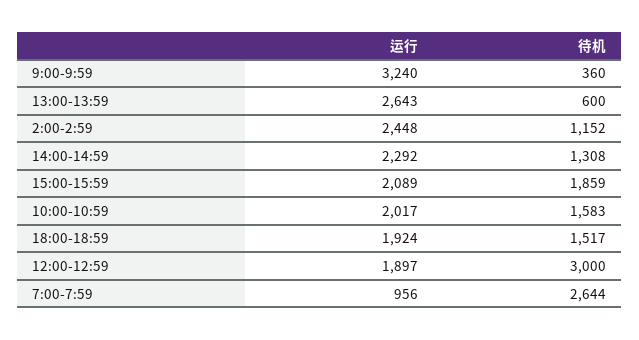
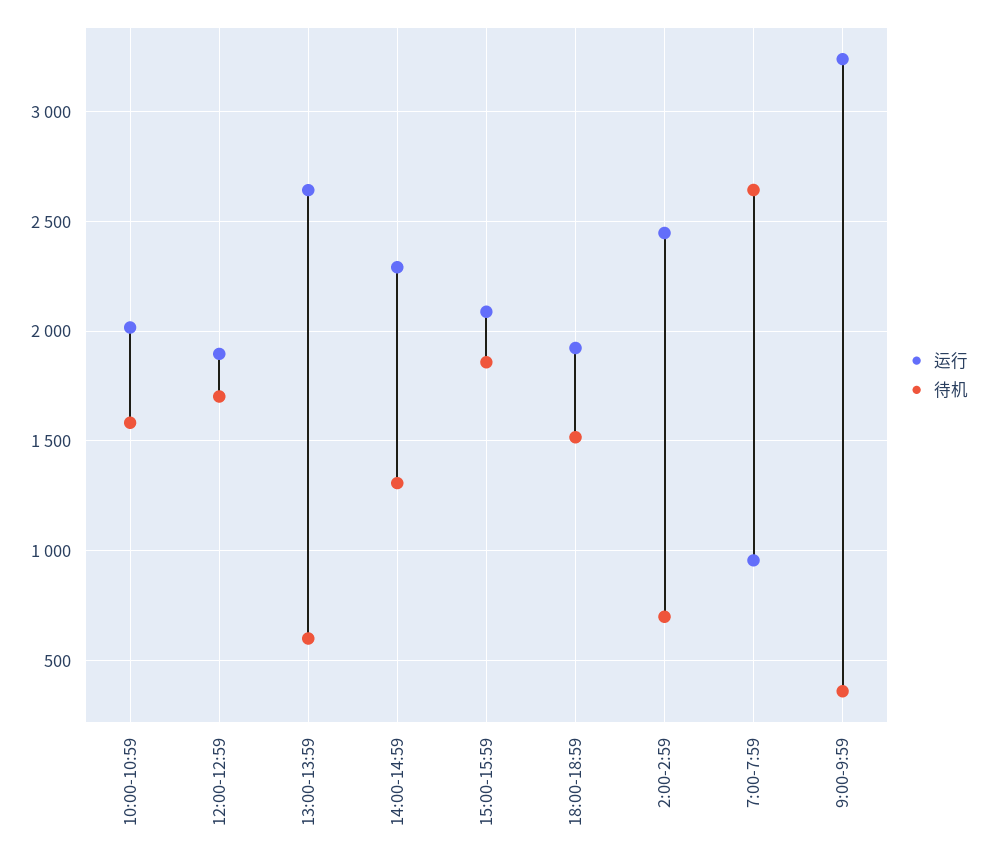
  {
    "运行": {
      "9:00-9:59": 3240,
      "13:00-13:59": 2643,
      "2:00-2:59": 2448,
      "14:00-14:59": 2292,
      "15:00-15:59": 2089,
      "10:00-10:59": 2017,
      "18:00-18:59": 1924,
      "12:00-12:59": 1897,
      "7:00-7:59": 956
    },
    "待机": {
      "9:00-9:59": 360,
      "13:00-13:59": 600,
-     "2:00-2:59": 1152,
+     "2:00-2:59": 700,
      "14:00-14:59": 1308,
      "15:00-15:59": 1859,
      "10:00-10:59": 1583,
      "18:00-18:59": 1517,
-     "12:00-12:59": 3000,
+     "12:00-12:59": 1700,
      "7:00-7:59": 2644
    }
  }

